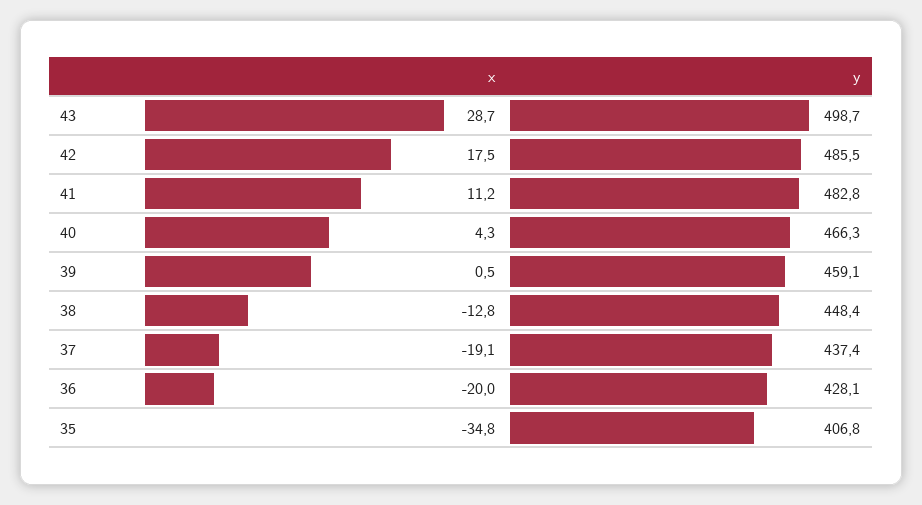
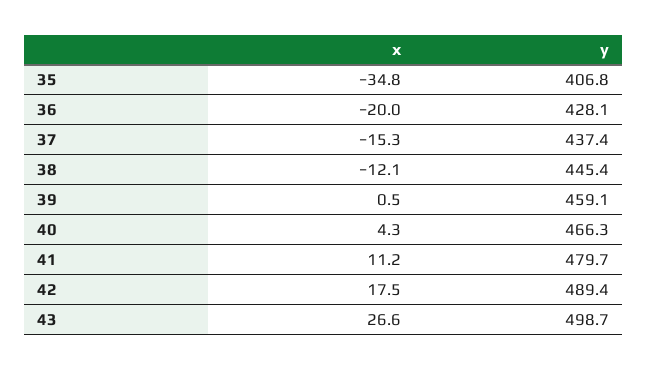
  {
    "x": {
-     "43": 28.7,
+     "43": 26.6,
      "42": 17.5,
      "41": 11.2,
      "40": 4.3,
      "39": 0.5,
-     "38": -12.8,
+     "38": -12.1,
-     "37": -19.1,
+     "37": -15.3,
      "36": -20,
      "35": -34.8
    },
    "y": {
      "43": 498.7,
-     "42": 485.5,
+     "42": 489.4,
-     "41": 482.8,
+     "41": 479.7,
      "40": 466.3,
      "39": 459.1,
-     "38": 448.4,
+     "38": 445.4,
      "37": 437.4,
      "36": 428.1,
      "35": 406.8
    }
  }

